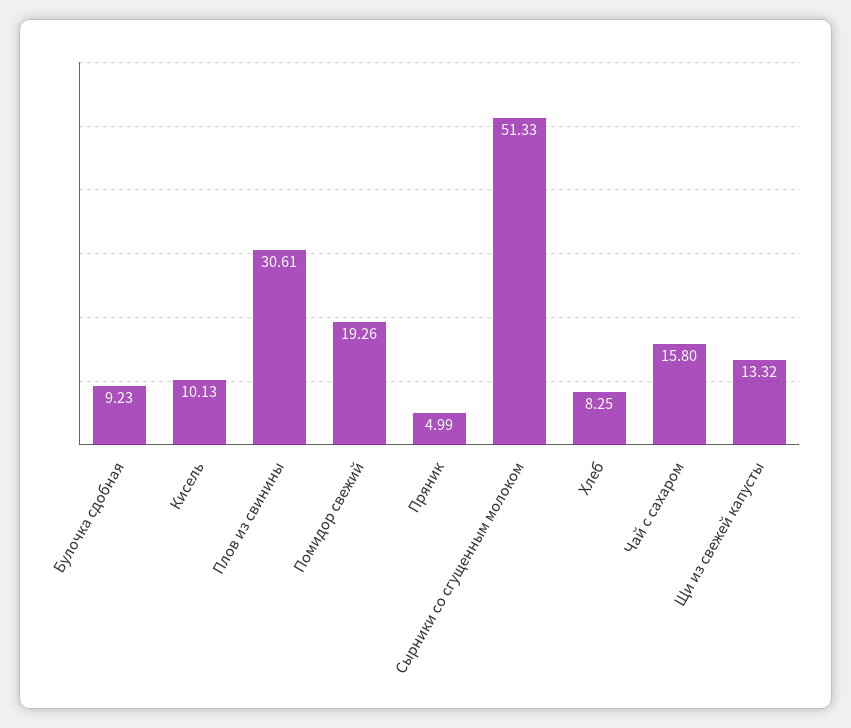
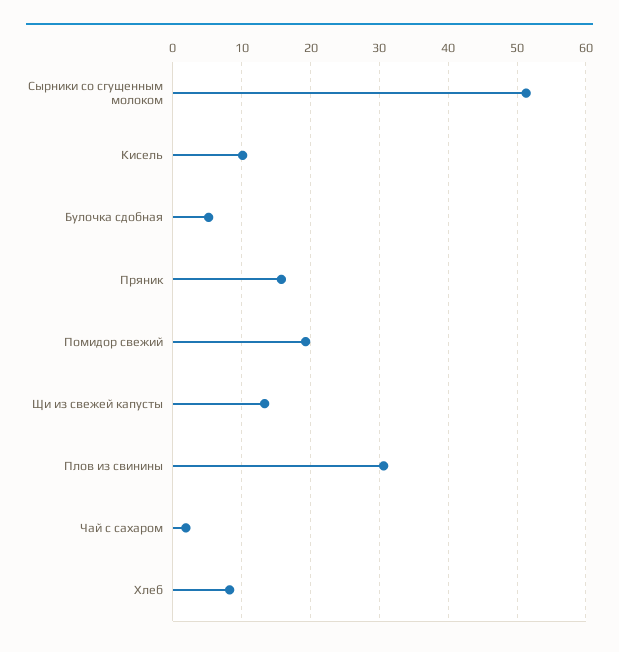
  {
-   "Булочка сдобная": 9.23,
+   "Булочка сдобная": 5,
    "Кисель": 10.13,
    "Плов из свинины": 30.61,
    "Помидор свежий": 19.26,
-   "Пряник": 4.99,
+   "Пряник": 16,
    "Сырники со сгущенным молоком": 51.33,
    "Хлеб": 8.25,
-   "Чай с сахаром": 15.8,
+   "Чай с сахаром": 2,
    "Щи из свежей капусты": 13.32
  }

